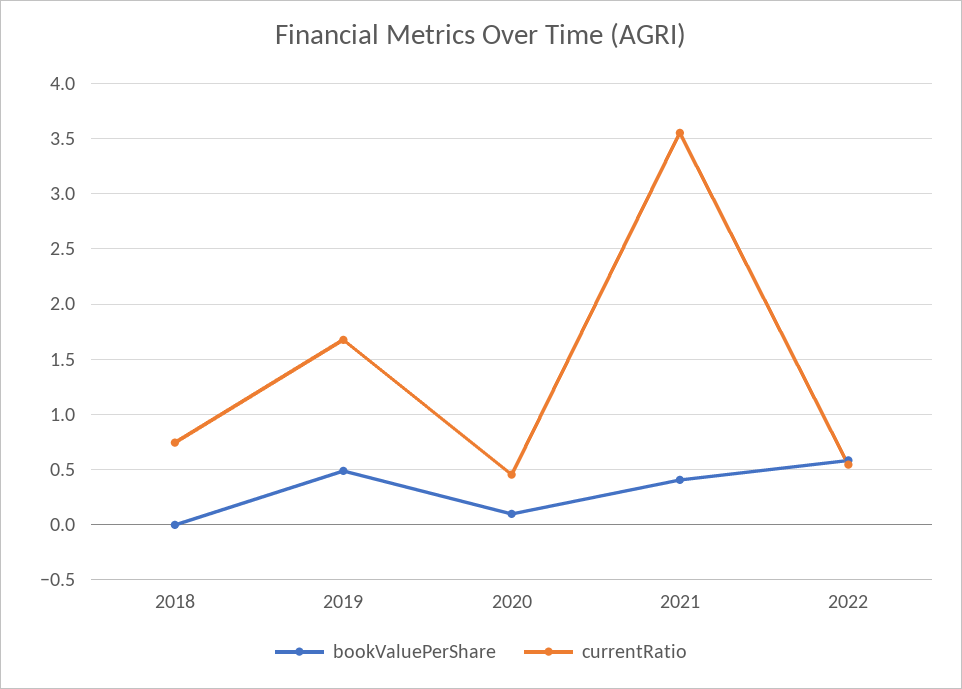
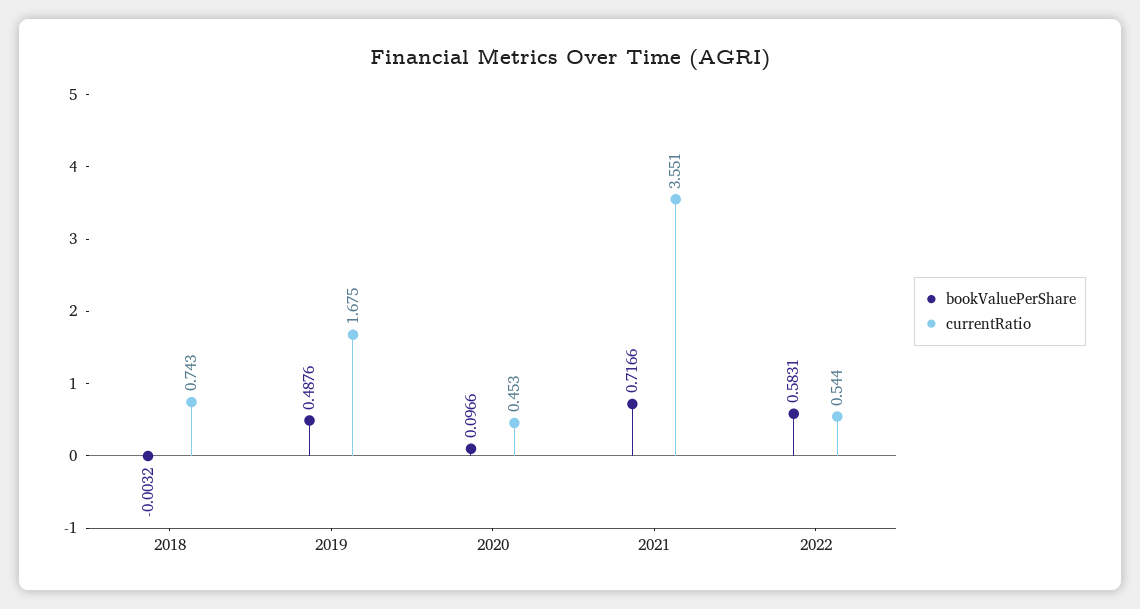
  {
    "bookValuePerShare": {
      "2018": -0.0032,
      "2019": 0.4876,
      "2020": 0.0966,
-     "2021": 0.4,
+     "2021": 0.7166,
      "2022": 0.5831
    },
    "currentRatio": {
      "2018": 0.743,
      "2019": 1.675,
      "2020": 0.453,
      "2021": 3.551,
      "2022": 0.544
    }
  }

